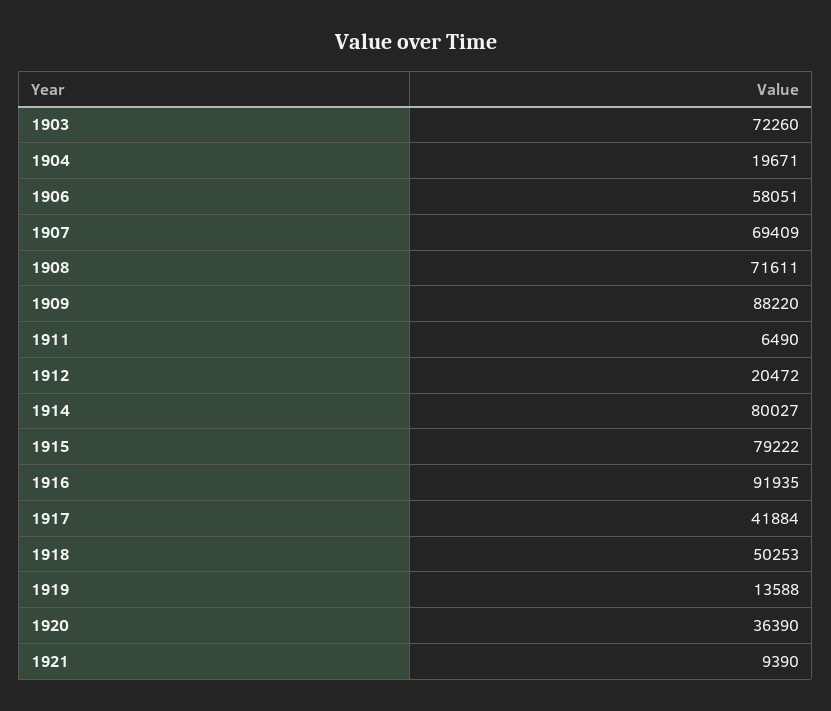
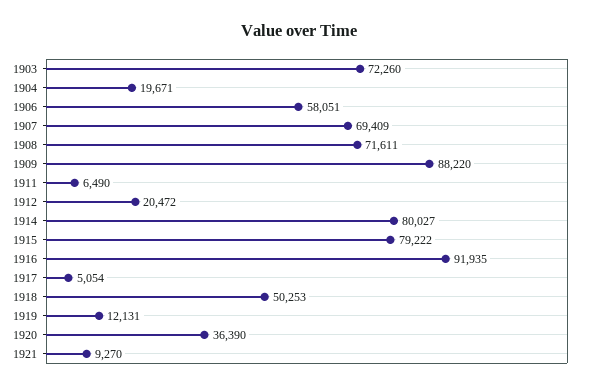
  {
    "1903": 72260,
    "1904": 19671,
    "1906": 58051,
    "1907": 69409,
    "1908": 71611,
    "1909": 88220,
    "1911": 6490,
    "1912": 20472,
    "1914": 80027,
    "1915": 79222,
    "1916": 91935,
-   "1917": 41884,
+   "1917": 5054,
    "1918": 50253,
-   "1919": 13588,
+   "1919": 12131,
    "1920": 36390,
-   "1921": 9390
+   "1921": 9270
  }

